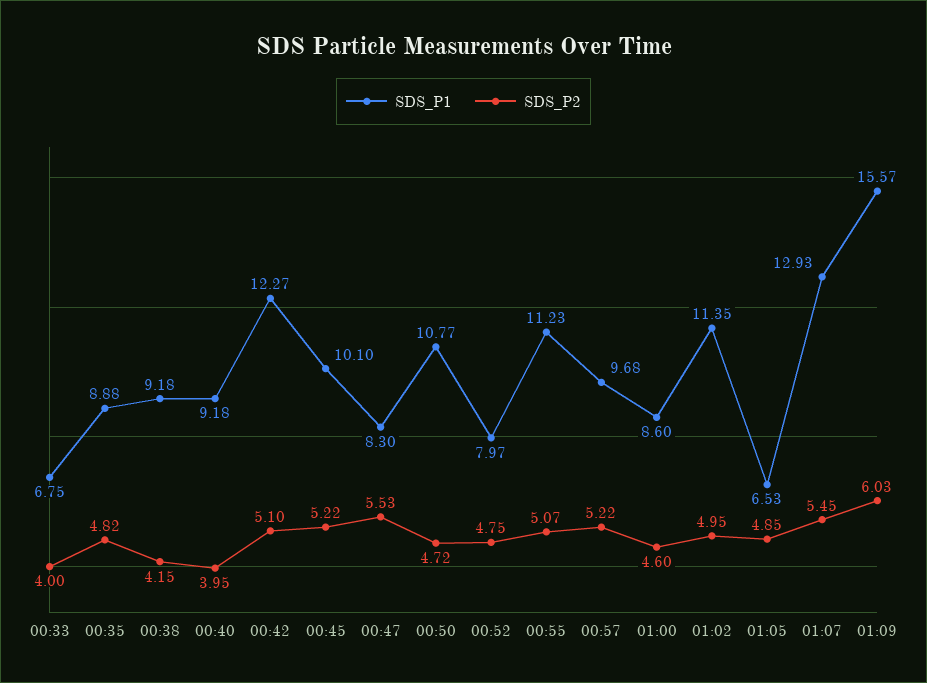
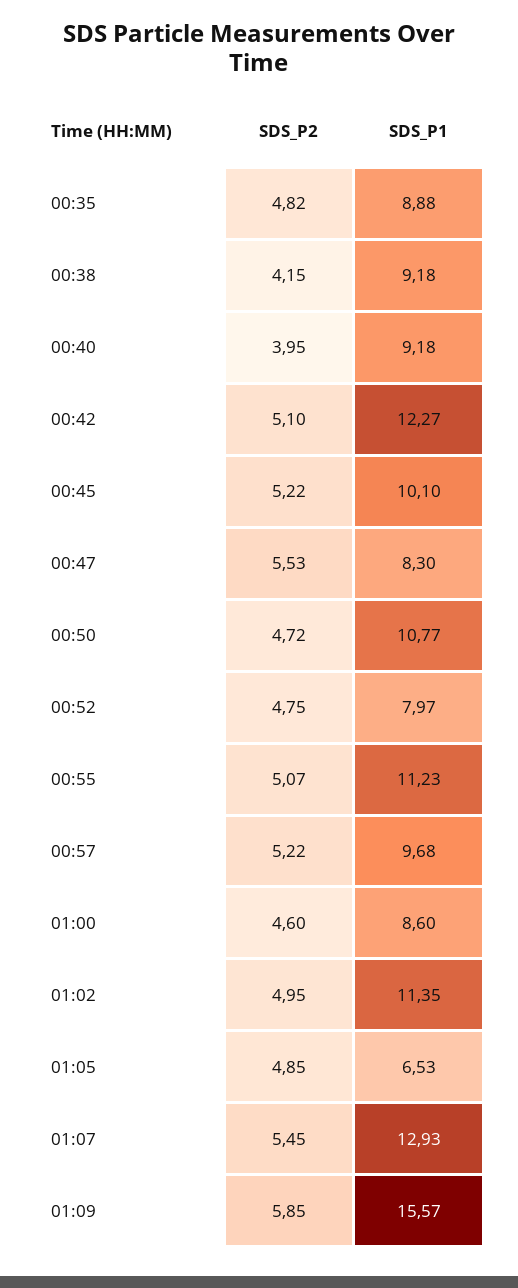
  {
    "SDS_P1": {
-     "00:33": 6.75,
      "00:35": 8.88,
      "00:38": 9.18,
      "00:40": 9.18,
      "00:42": 12.27,
      "00:45": 10.1,
      "00:47": 8.3,
      "00:50": 10.77,
      "00:52": 7.97,
      "00:55": 11.23,
      "00:57": 9.68,
      "01:00": 8.6,
      "01:02": 11.35,
      "01:05": 6.53,
      "01:07": 12.93,
      "01:09": 15.57
    },
    "SDS_P2": {
-     "00:33": 4,
      "00:35": 4.82,
      "00:38": 4.15,
      "00:40": 3.95,
      "00:42": 5.1,
      "00:45": 5.22,
      "00:47": 5.53,
      "00:50": 4.72,
      "00:52": 4.75,
      "00:55": 5.07,
      "00:57": 5.22,
      "01:00": 4.6,
      "01:02": 4.95,
      "01:05": 4.85,
      "01:07": 5.45,
-     "01:09": 6.03
+     "01:09": 5.85
    }
  }

